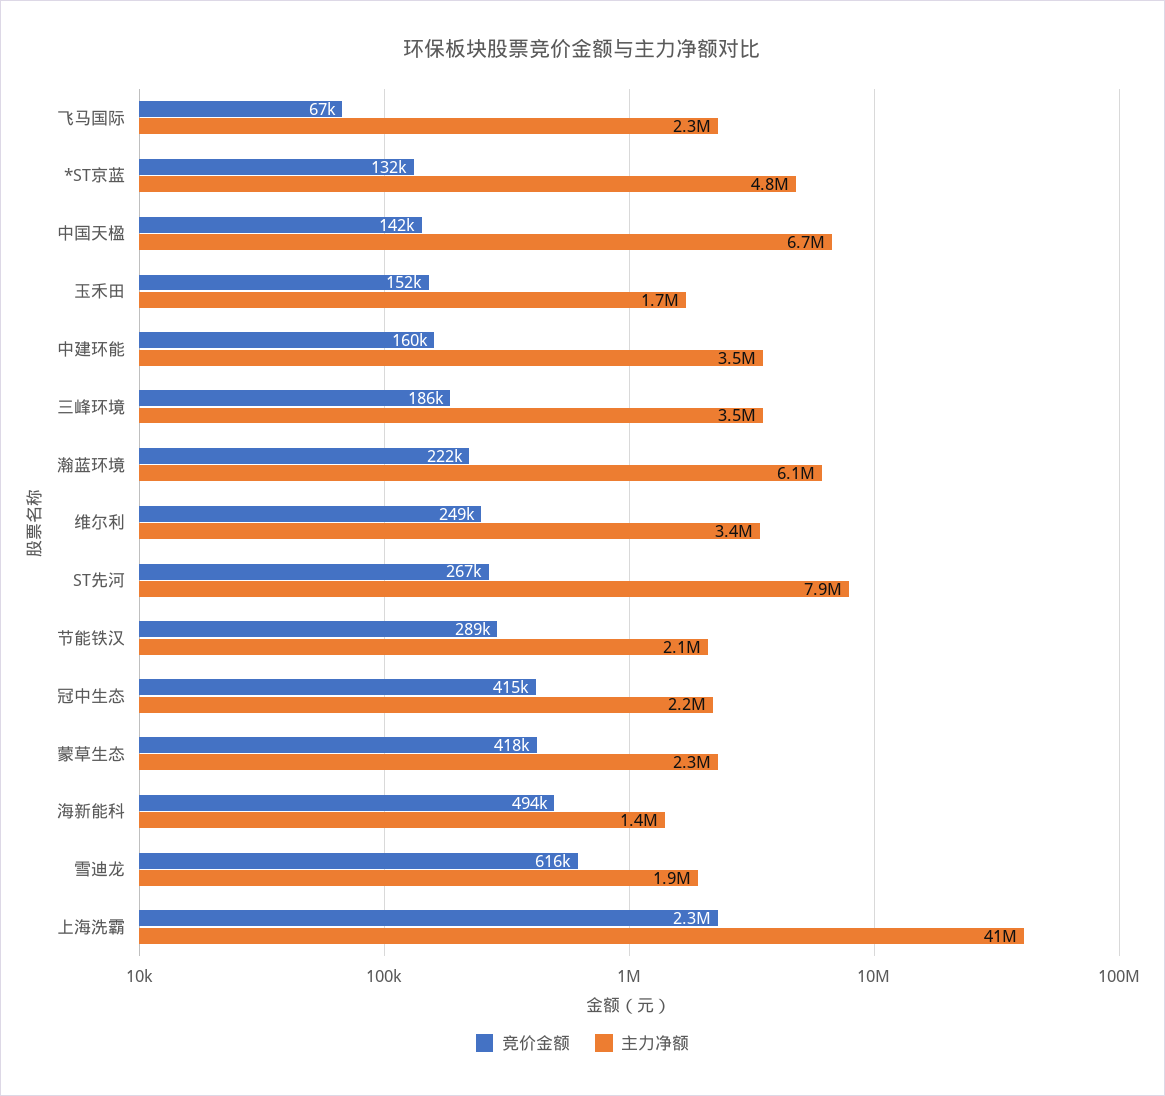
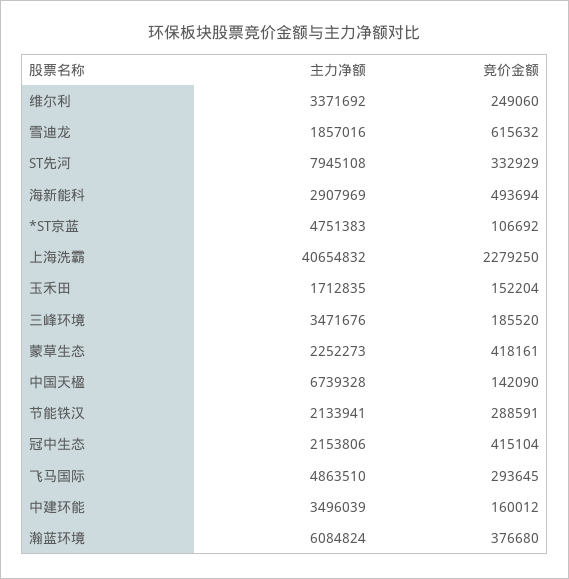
  {
    "竞价金额": {
-     "飞马国际": 67000,
+     "飞马国际": 293645,
-     "*ST京蓝": 132000,
+     "*ST京蓝": 106692,
      "中国天楹": 142090,
      "玉禾田": 152204,
      "中建环能": 160012,
      "三峰环境": 185520,
-     "瀚蓝环境": 222000,
+     "瀚蓝环境": 376680,
      "维尔利": 249060,
-     "ST先河": 267000,
+     "ST先河": 332929,
      "节能铁汉": 288591,
      "冠中生态": 415104,
      "蒙草生态": 418161,
      "海新能科": 493694,
      "雪迪龙": 615632,
      "上海洗霸": 2279250
    },
    "主力净额": {
-     "飞马国际": 2300000,
+     "飞马国际": 4863510,
      "*ST京蓝": 4751383,
      "中国天楹": 6739328,
      "玉禾田": 1712835,
      "中建环能": 3496039,
      "三峰环境": 3471676,
      "瀚蓝环境": 6084824,
      "维尔利": 3371692,
      "ST先河": 7945108,
      "节能铁汉": 2133941,
      "冠中生态": 2153806,
      "蒙草生态": 2252273,
-     "海新能科": 1400000,
+     "海新能科": 2907969,
      "雪迪龙": 1857016,
      "上海洗霸": 40654832
    }
  }

